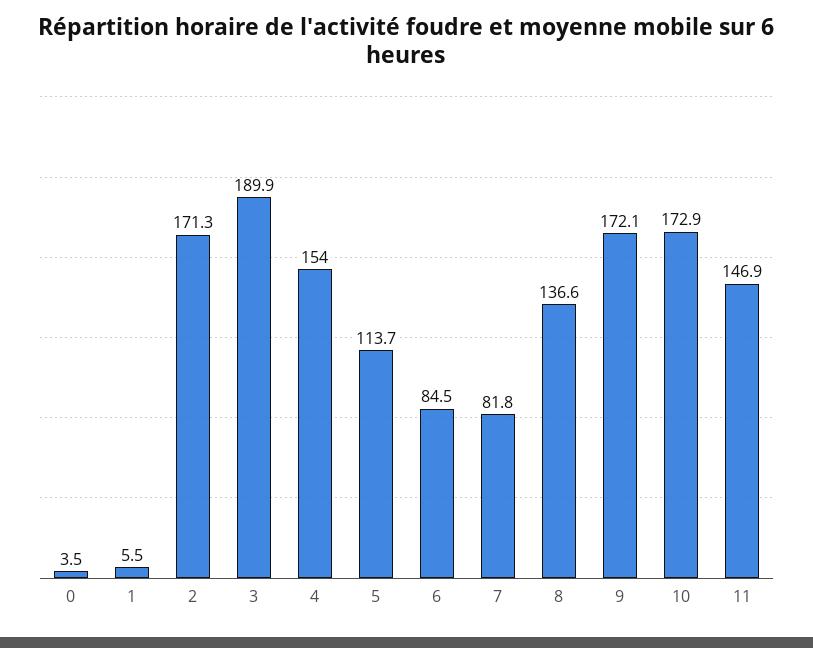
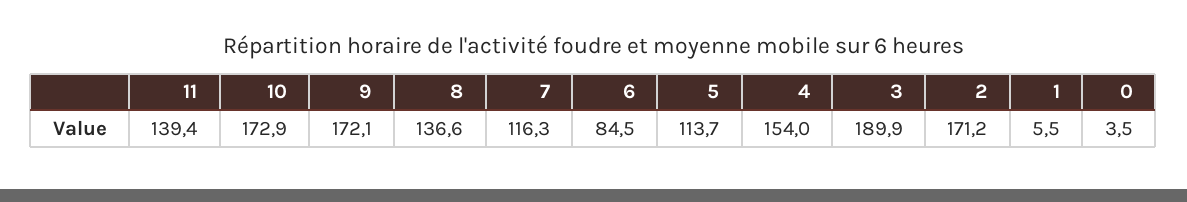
  {
    "0": 3.5,
    "1": 5.5,
-   "2": 171.3,
+   "2": 171.2,
    "3": 189.9,
    "4": 154,
    "5": 113.7,
    "6": 84.5,
-   "7": 81.8,
+   "7": 116.3,
    "8": 136.6,
    "9": 172.1,
    "10": 172.9,
-   "11": 146.9
+   "11": 139.4
  }

